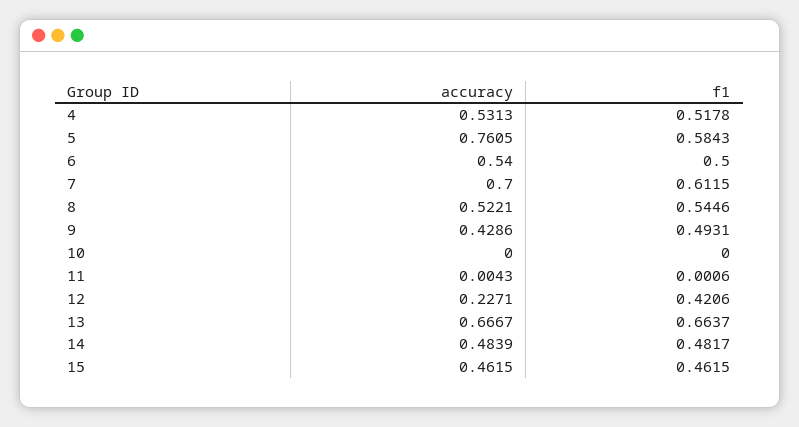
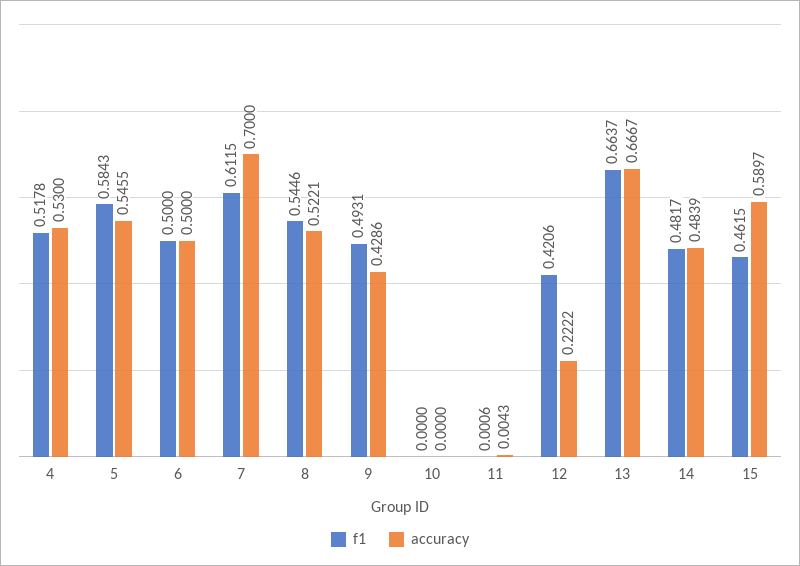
  {
    "accuracy": {
-     "4": 0.5313,
+     "4": 0.53,
-     "5": 0.7605,
+     "5": 0.5455,
-     "6": 0.54,
+     "6": 0.5,
      "7": 0.7,
      "8": 0.5221,
      "9": 0.4286,
      "10": 0,
      "11": 0.0043,
-     "12": 0.2271,
+     "12": 0.2222,
      "13": 0.6667,
      "14": 0.4839,
-     "15": 0.4615
+     "15": 0.5897
    },
    "f1": {
      "4": 0.5178,
      "5": 0.5843,
      "6": 0.5,
      "7": 0.6115,
      "8": 0.5446,
      "9": 0.4931,
      "10": 0,
      "11": 0.0006,
      "12": 0.4206,
      "13": 0.6637,
      "14": 0.4817,
      "15": 0.4615
    }
  }

